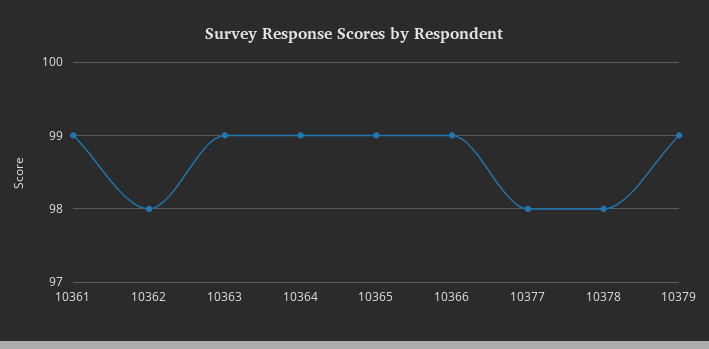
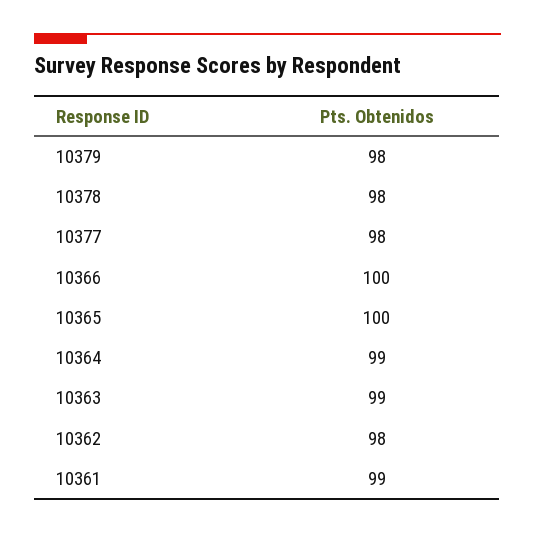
  {
    "10361": 99,
    "10362": 98,
    "10363": 99,
    "10364": 99,
-   "10365": 99,
+   "10365": 100,
-   "10366": 99,
+   "10366": 100,
    "10377": 98,
    "10378": 98,
-   "10379": 99
+   "10379": 98
  }

